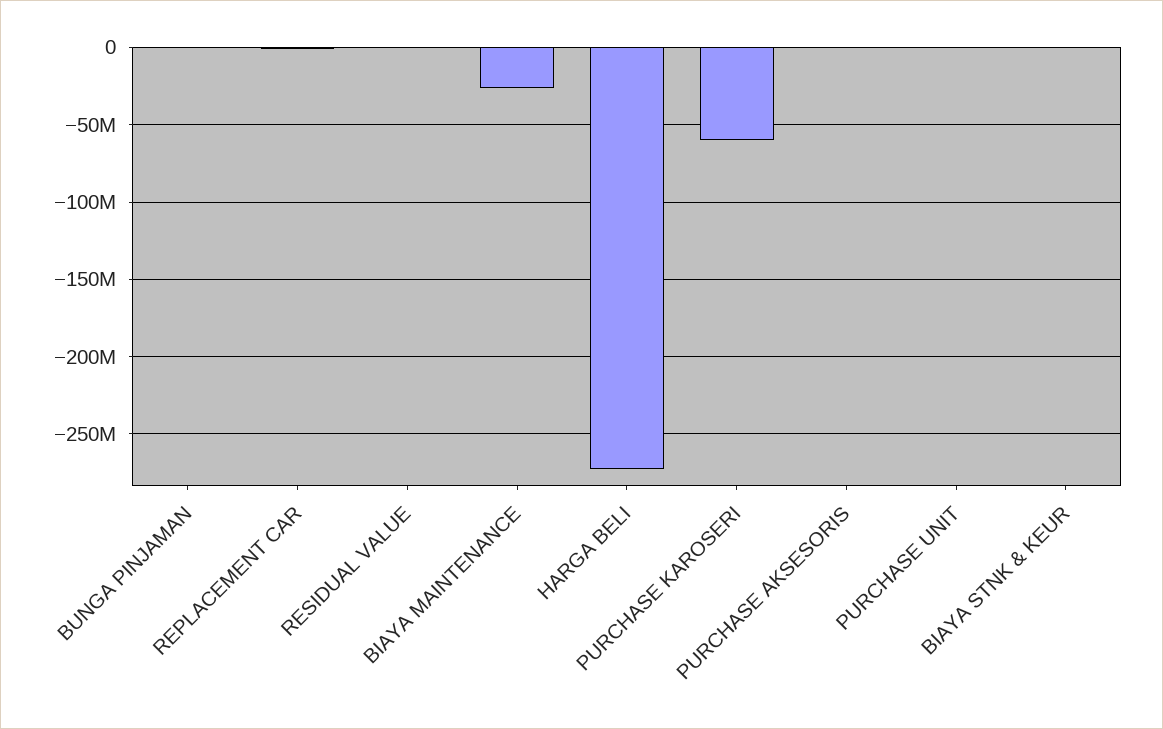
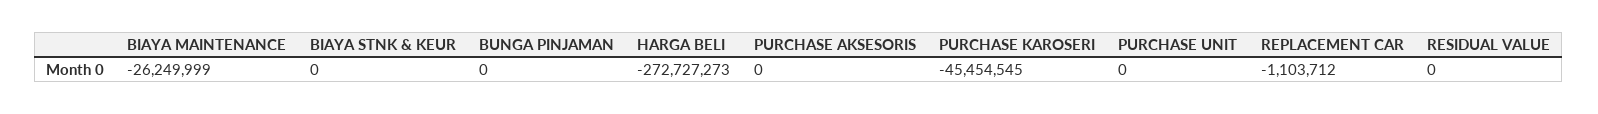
  {
    "BUNGA PINJAMAN": 0,
    "REPLACEMENT CAR": -1103712,
    "RESIDUAL VALUE": 0,
    "BIAYA MAINTENANCE": -26249999,
    "HARGA BELI": -272727273,
-   "PURCHASE KAROSERI": -60000000,
+   "PURCHASE KAROSERI": -45454545,
    "PURCHASE AKSESORIS": 0,
    "PURCHASE UNIT": 0,
    "BIAYA STNK & KEUR": 0
  }

